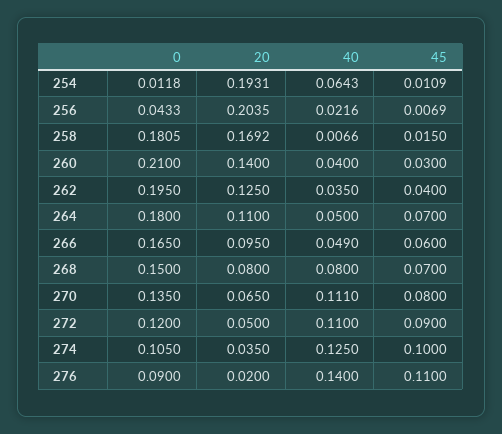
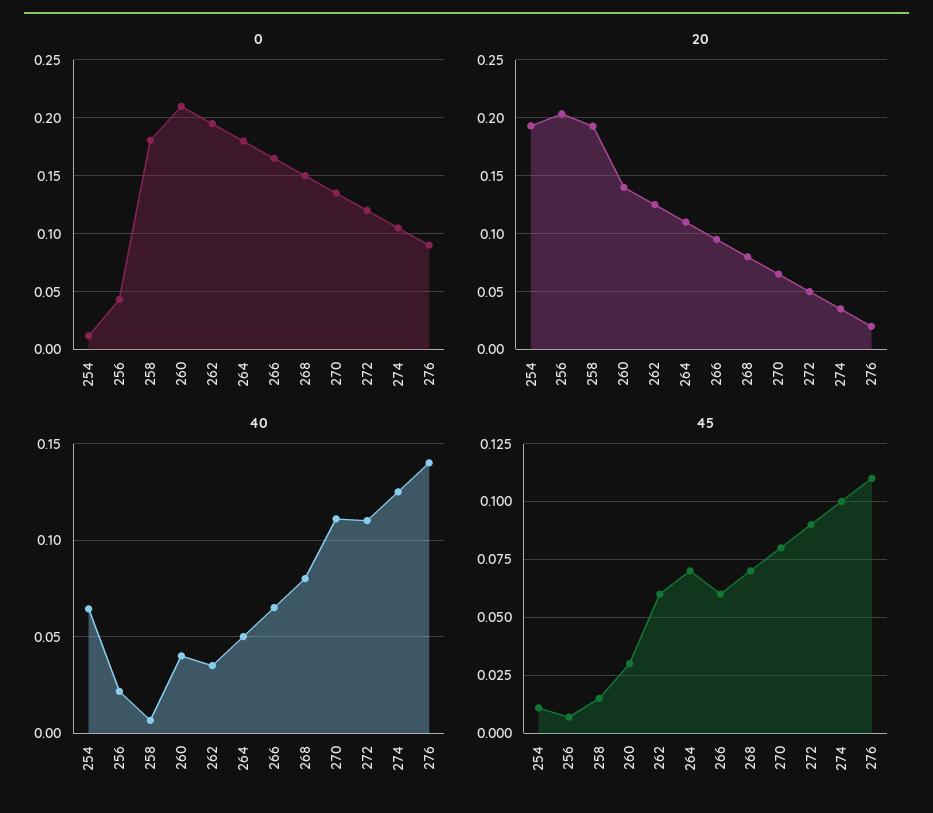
  {
    "0": {
      "254": 0.0118,
      "256": 0.0433,
      "258": 0.1805,
      "260": 0.21,
      "262": 0.195,
      "264": 0.18,
      "266": 0.165,
      "268": 0.15,
      "270": 0.135,
      "272": 0.12,
      "274": 0.105,
      "276": 0.09
    },
    "20": {
      "254": 0.1931,
      "256": 0.2035,
-     "258": 0.1692,
+     "258": 0.19,
      "260": 0.14,
      "262": 0.125,
      "264": 0.11,
      "266": 0.095,
      "268": 0.08,
      "270": 0.065,
      "272": 0.05,
      "274": 0.035,
      "276": 0.02
    },
    "40": {
      "254": 0.0643,
      "256": 0.0216,
      "258": 0.0066,
      "260": 0.04,
      "262": 0.035,
      "264": 0.05,
-     "266": 0.049,
+     "266": 0.065,
      "268": 0.08,
      "270": 0.111,
      "272": 0.11,
      "274": 0.125,
      "276": 0.14
    },
    "45": {
      "254": 0.0109,
      "256": 0.0069,
      "258": 0.015,
      "260": 0.03,
-     "262": 0.04,
+     "262": 0.06,
      "264": 0.07,
      "266": 0.06,
      "268": 0.07,
      "270": 0.08,
      "272": 0.09,
      "274": 0.1,
      "276": 0.11
    }
  }

